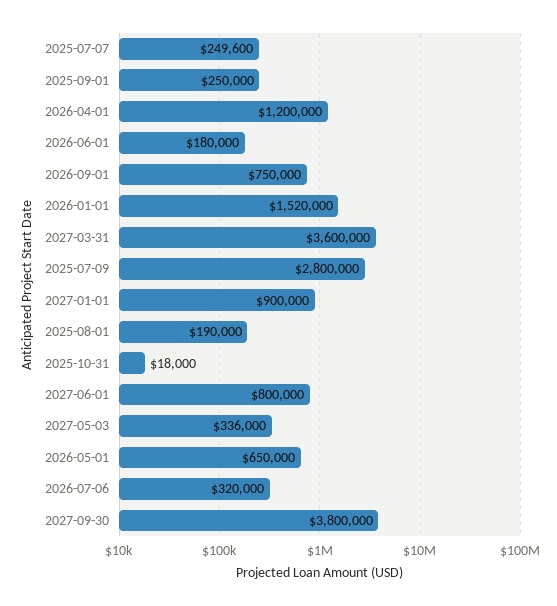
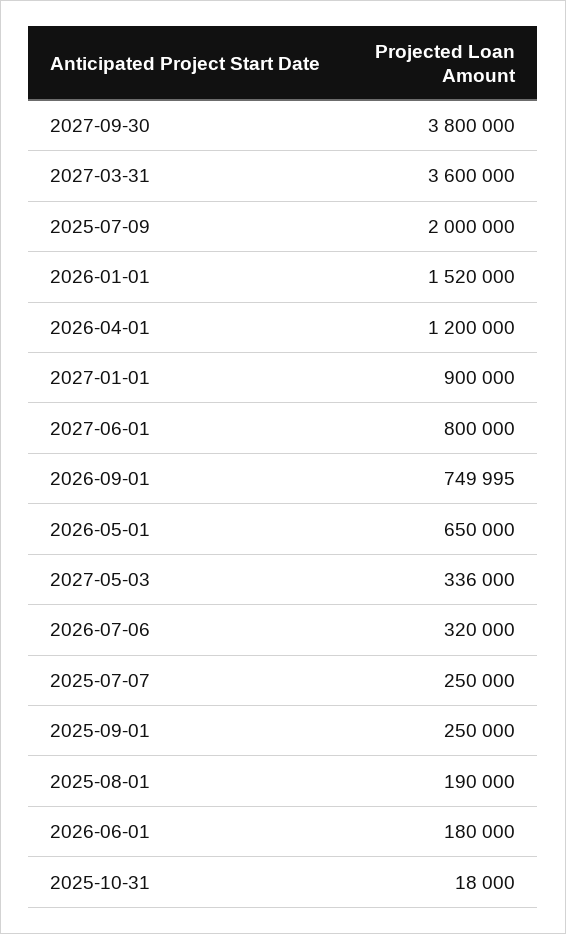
  {
-   "2025-07-07": 249600,
+   "2025-07-07": 250000,
    "2025-09-01": 250000,
    "2026-04-01": 1200000,
    "2026-06-01": 180000,
-   "2026-09-01": 750000,
+   "2026-09-01": 749995,
    "2026-01-01": 1520000,
    "2027-03-31": 3600000,
-   "2025-07-09": 2800000,
+   "2025-07-09": 2000000,
    "2027-01-01": 900000,
    "2025-08-01": 190000,
    "2025-10-31": 18000,
    "2027-06-01": 800000,
    "2027-05-03": 336000,
    "2026-05-01": 650000,
    "2026-07-06": 320000,
    "2027-09-30": 3800000
  }

